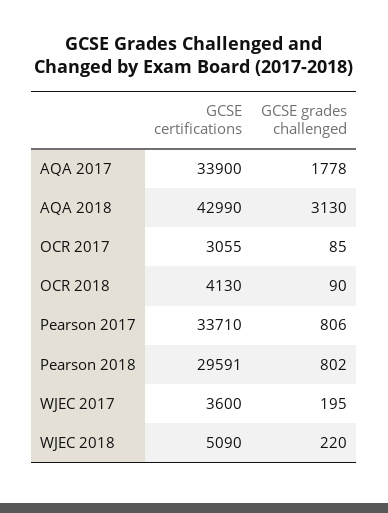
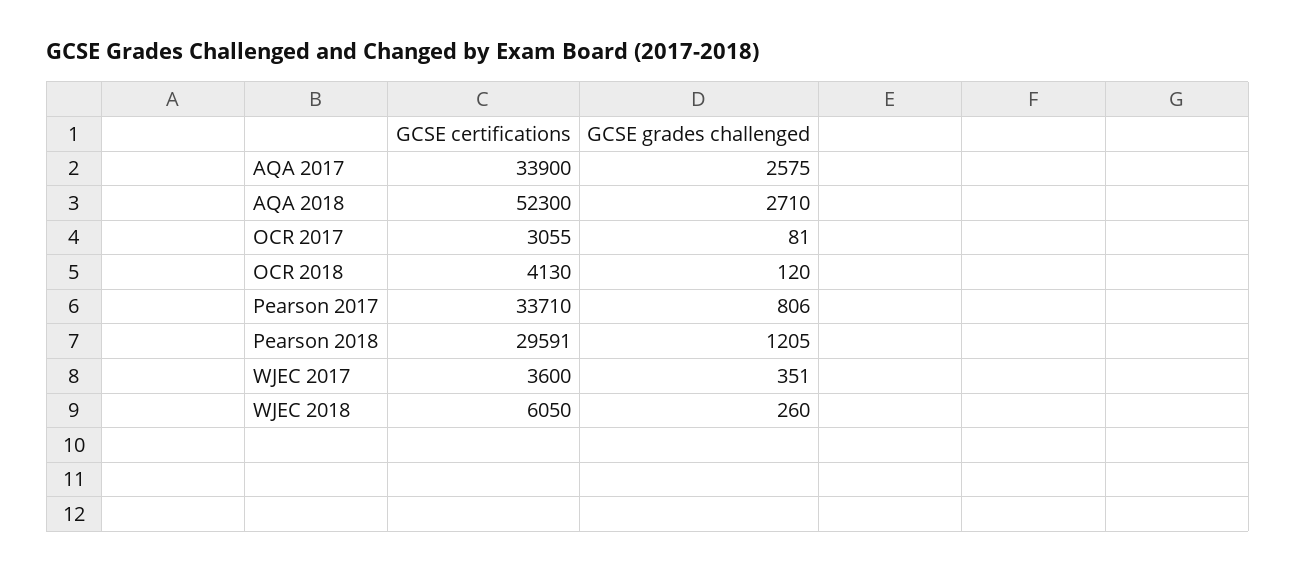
  {
    "GCSE certifications": {
      "AQA 2017": 33900,
-     "AQA 2018": 42990,
+     "AQA 2018": 52300,
      "OCR 2017": 3055,
      "OCR 2018": 4130,
      "Pearson 2017": 33710,
      "Pearson 2018": 29591,
      "WJEC 2017": 3600,
-     "WJEC 2018": 5090
+     "WJEC 2018": 6050
    },
    "GCSE grades challenged": {
-     "AQA 2017": 1778,
+     "AQA 2017": 2575,
-     "AQA 2018": 3130,
+     "AQA 2018": 2710,
-     "OCR 2017": 85,
+     "OCR 2017": 81,
-     "OCR 2018": 90,
+     "OCR 2018": 120,
      "Pearson 2017": 806,
-     "Pearson 2018": 802,
+     "Pearson 2018": 1205,
-     "WJEC 2017": 195,
+     "WJEC 2017": 351,
-     "WJEC 2018": 220
+     "WJEC 2018": 260
    }
  }

